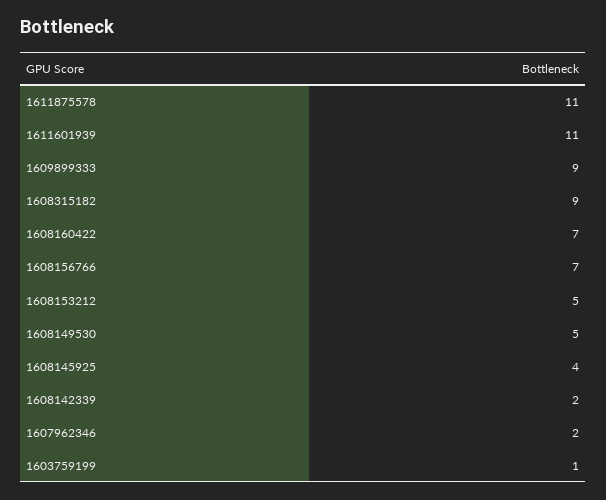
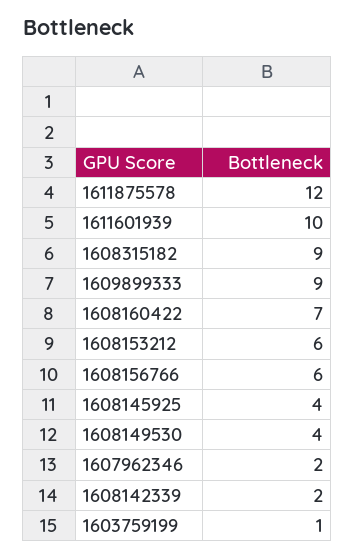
  {
-   "1611875578": 11,
+   "1611875578": 12,
-   "1611601939": 11,
+   "1611601939": 10,
    "1609899333": 9,
    "1608315182": 9,
    "1608160422": 7,
-   "1608156766": 7,
+   "1608156766": 6,
-   "1608153212": 5,
+   "1608153212": 6,
-   "1608149530": 5,
+   "1608149530": 4,
    "1608145925": 4,
    "1608142339": 2,
    "1607962346": 2,
    "1603759199": 1
  }

